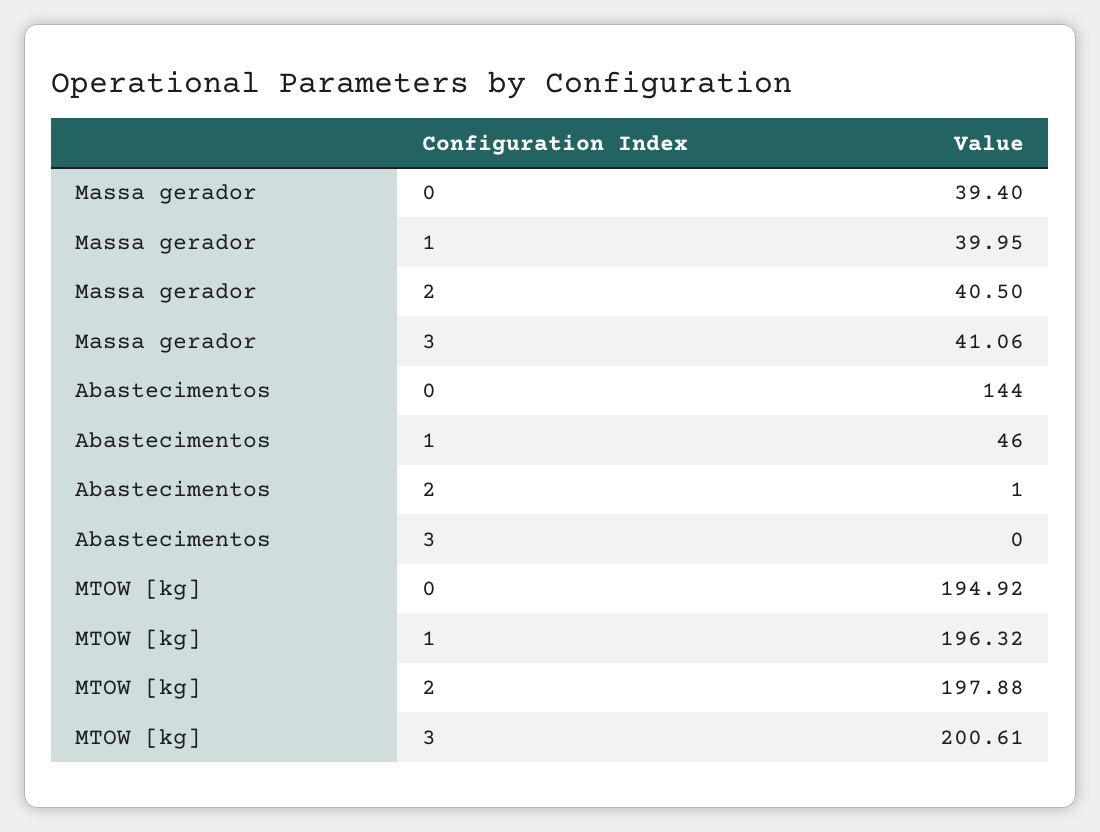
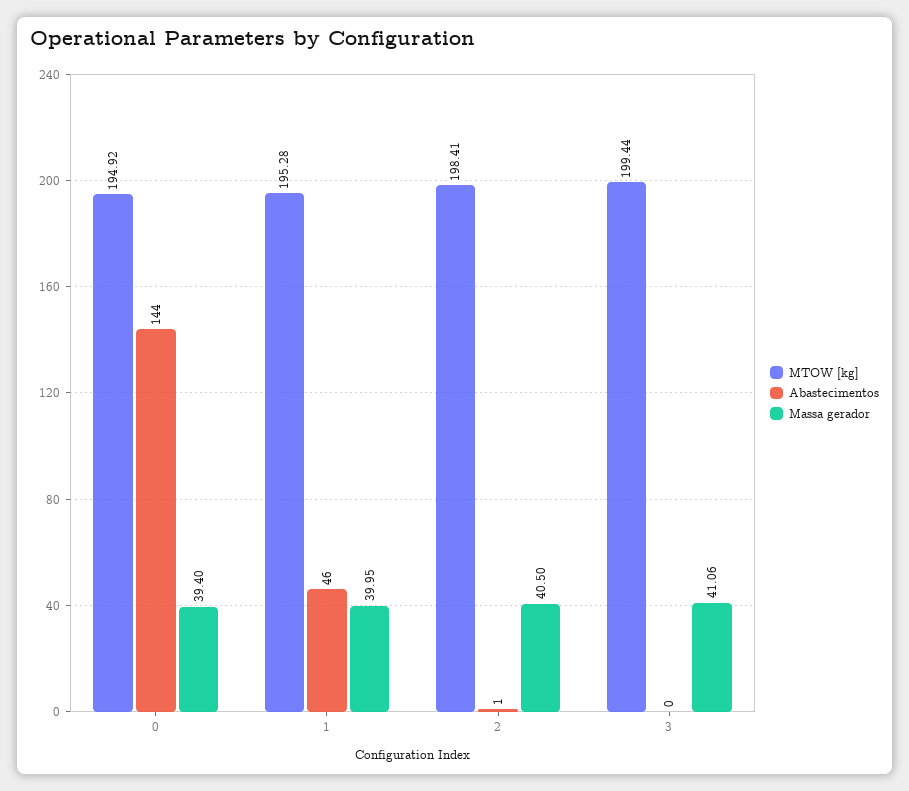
  {
    "Massa gerador": {
      "0": 39.4,
      "1": 39.95,
      "2": 40.5,
      "3": 41.06
    },
    "Abastecimentos": {
      "0": 144,
      "1": 46,
      "2": 1,
      "3": 0
    },
    "MTOW [kg]": {
      "0": 194.92,
-     "1": 196.32,
+     "1": 195.28,
-     "2": 197.88,
+     "2": 198.41,
-     "3": 200.61
+     "3": 199.44
    }
  }

